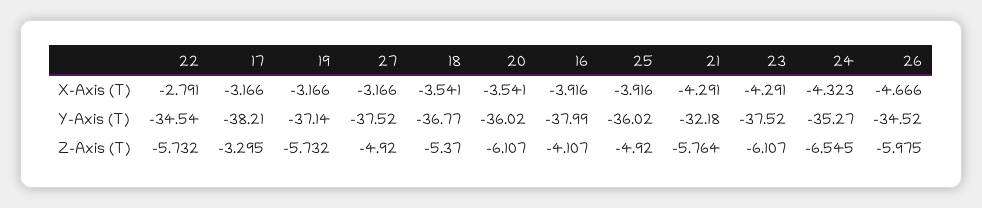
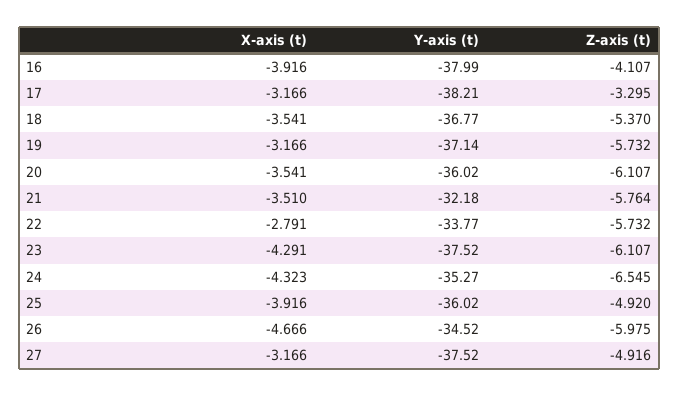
  {
    "22": {
      "X-Axis (T)": -2.791,
-     "Y-Axis (T)": -34.54,
+     "Y-Axis (T)": -33.77,
      "Z-Axis (T)": -5.732
    },
    "17": {
      "X-Axis (T)": -3.166,
      "Y-Axis (T)": -38.21,
      "Z-Axis (T)": -3.295
    },
    "19": {
      "X-Axis (T)": -3.166,
      "Y-Axis (T)": -37.14,
      "Z-Axis (T)": -5.732
    },
    "27": {
      "X-Axis (T)": -3.166,
      "Y-Axis (T)": -37.52,
-     "Z-Axis (T)": -4.92
+     "Z-Axis (T)": -4.916
    },
    "18": {
      "X-Axis (T)": -3.541,
      "Y-Axis (T)": -36.77,
      "Z-Axis (T)": -5.37
    },
    "20": {
      "X-Axis (T)": -3.541,
      "Y-Axis (T)": -36.02,
      "Z-Axis (T)": -6.107
    },
    "16": {
      "X-Axis (T)": -3.916,
      "Y-Axis (T)": -37.99,
      "Z-Axis (T)": -4.107
    },
    "25": {
      "X-Axis (T)": -3.916,
      "Y-Axis (T)": -36.02,
      "Z-Axis (T)": -4.92
    },
    "21": {
-     "X-Axis (T)": -4.291,
+     "X-Axis (T)": -3.51,
      "Y-Axis (T)": -32.18,
      "Z-Axis (T)": -5.764
    },
    "23": {
      "X-Axis (T)": -4.291,
      "Y-Axis (T)": -37.52,
      "Z-Axis (T)": -6.107
    },
    "24": {
      "X-Axis (T)": -4.323,
      "Y-Axis (T)": -35.27,
      "Z-Axis (T)": -6.545
    },
    "26": {
      "X-Axis (T)": -4.666,
      "Y-Axis (T)": -34.52,
      "Z-Axis (T)": -5.975
    }
  }

